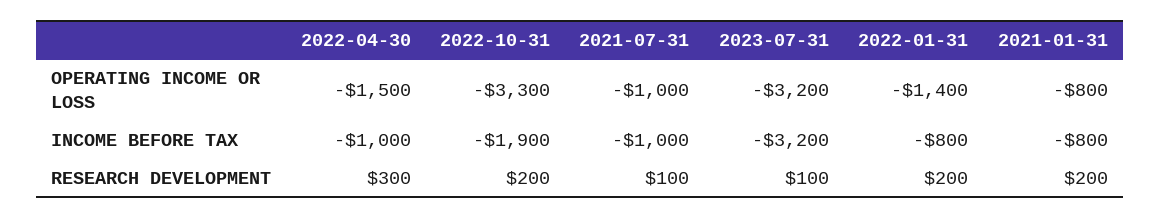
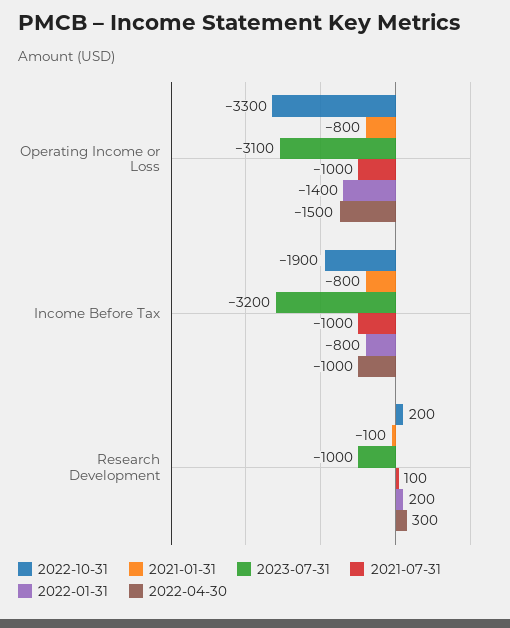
  {
    "2022-04-30": {
      "OPERATING INCOME OR LOSS": -1500,
      "INCOME BEFORE TAX": -1000,
      "RESEARCH DEVELOPMENT": 300
    },
    "2022-10-31": {
      "OPERATING INCOME OR LOSS": -3300,
      "INCOME BEFORE TAX": -1900,
      "RESEARCH DEVELOPMENT": 200
    },
    "2021-07-31": {
      "OPERATING INCOME OR LOSS": -1000,
      "INCOME BEFORE TAX": -1000,
      "RESEARCH DEVELOPMENT": 100
    },
    "2023-07-31": {
-     "OPERATING INCOME OR LOSS": -3200,
+     "OPERATING INCOME OR LOSS": -3100,
      "INCOME BEFORE TAX": -3200,
-     "RESEARCH DEVELOPMENT": 100
+     "RESEARCH DEVELOPMENT": -1000
    },
    "2022-01-31": {
      "OPERATING INCOME OR LOSS": -1400,
      "INCOME BEFORE TAX": -800,
      "RESEARCH DEVELOPMENT": 200
    },
    "2021-01-31": {
      "OPERATING INCOME OR LOSS": -800,
      "INCOME BEFORE TAX": -800,
-     "RESEARCH DEVELOPMENT": 200
+     "RESEARCH DEVELOPMENT": -100
    }
  }

